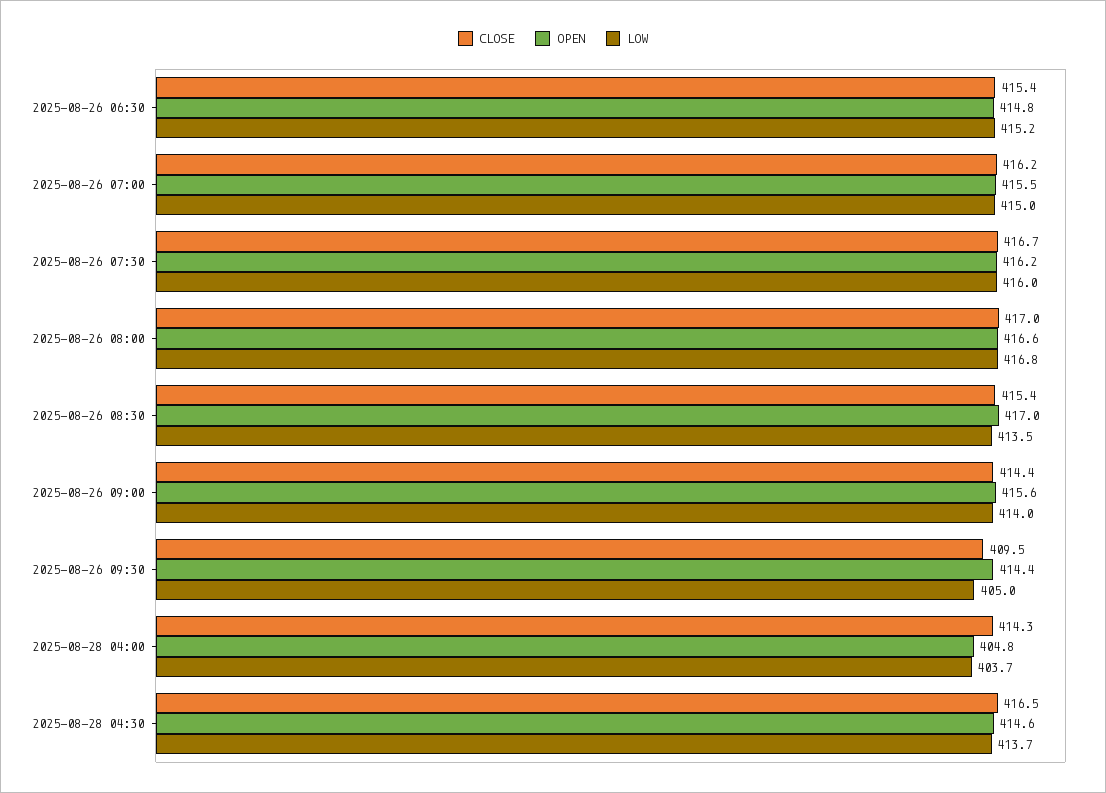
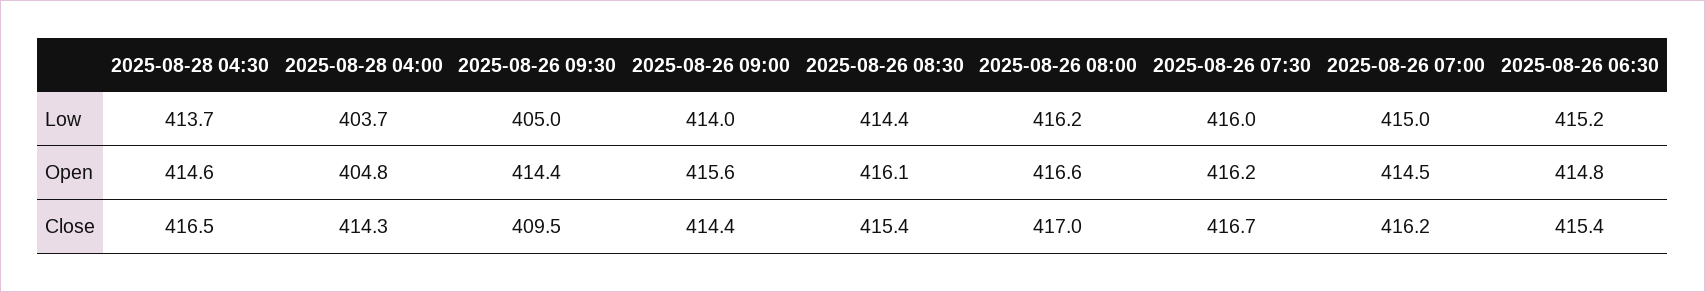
  {
    "CLOSE": {
      "2025-08-26 06:30": 415.4,
      "2025-08-26 07:00": 416.2,
      "2025-08-26 07:30": 416.7,
      "2025-08-26 08:00": 417,
      "2025-08-26 08:30": 415.4,
      "2025-08-26 09:00": 414.4,
      "2025-08-26 09:30": 409.5,
      "2025-08-28 04:00": 414.3,
      "2025-08-28 04:30": 416.5
    },
    "OPEN": {
      "2025-08-26 06:30": 414.8,
-     "2025-08-26 07:00": 415.5,
+     "2025-08-26 07:00": 414.5,
      "2025-08-26 07:30": 416.2,
      "2025-08-26 08:00": 416.6,
-     "2025-08-26 08:30": 417,
+     "2025-08-26 08:30": 416.1,
      "2025-08-26 09:00": 415.6,
      "2025-08-26 09:30": 414.4,
      "2025-08-28 04:00": 404.8,
      "2025-08-28 04:30": 414.6
    },
    "LOW": {
      "2025-08-26 06:30": 415.2,
      "2025-08-26 07:00": 415,
      "2025-08-26 07:30": 416,
-     "2025-08-26 08:00": 416.8,
+     "2025-08-26 08:00": 416.2,
-     "2025-08-26 08:30": 413.5,
+     "2025-08-26 08:30": 414.4,
      "2025-08-26 09:00": 414,
      "2025-08-26 09:30": 405,
      "2025-08-28 04:00": 403.7,
      "2025-08-28 04:30": 413.7
    }
  }

